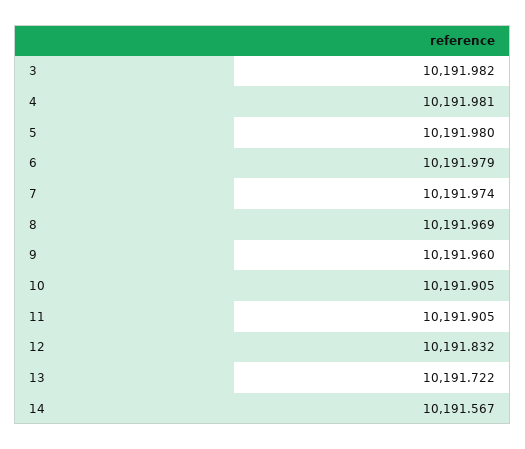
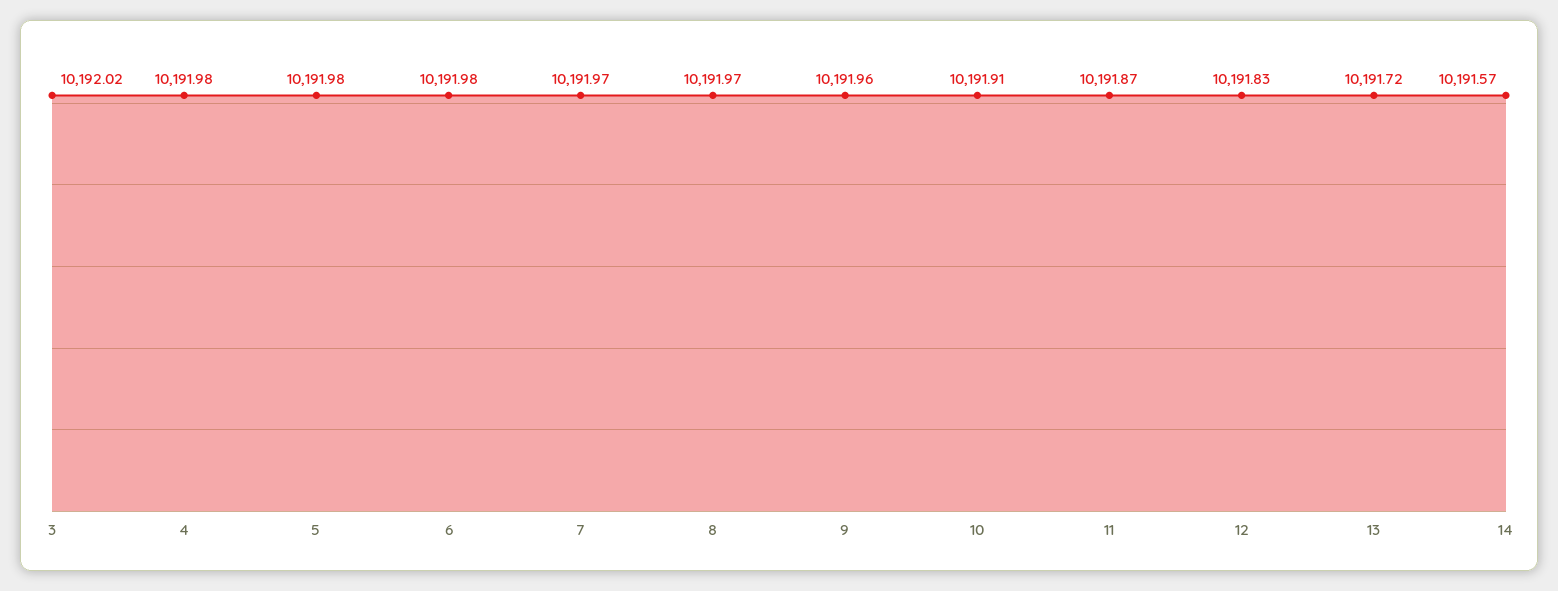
  {
-   "3": 10191.982,
+   "3": 10192.02,
    "4": 10191.981,
    "5": 10191.98,
    "6": 10191.979,
    "7": 10191.974,
    "8": 10191.969,
    "9": 10191.96,
    "10": 10191.905,
-   "11": 10191.905,
+   "11": 10191.87,
    "12": 10191.832,
    "13": 10191.722,
    "14": 10191.567
  }

